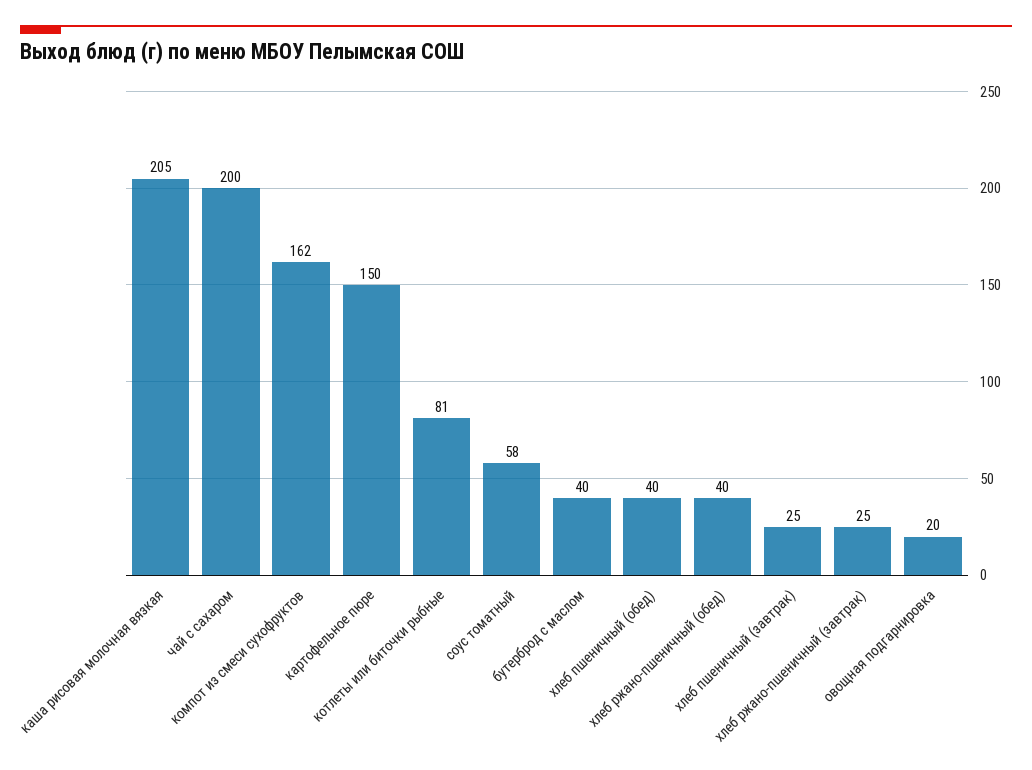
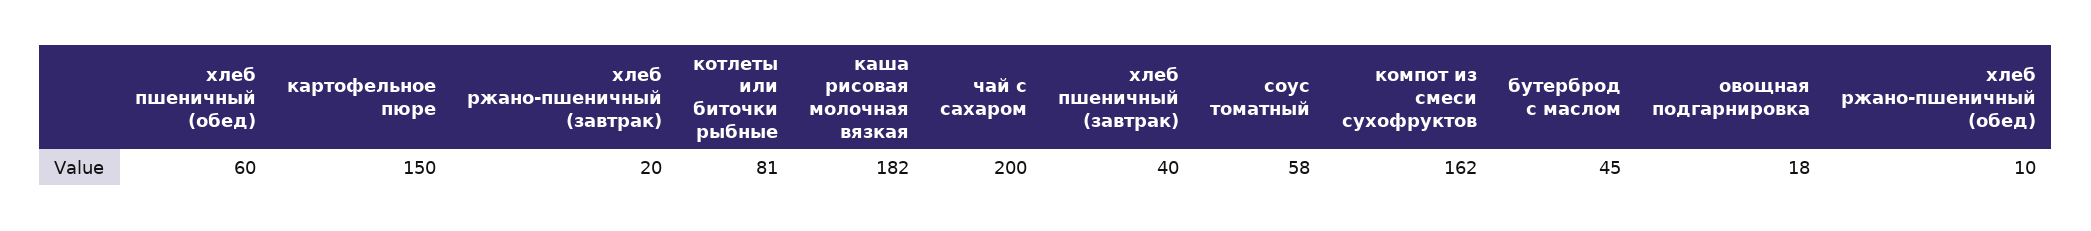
  {
-   "каша рисовая молочная вязкая": 205,
+   "каша рисовая молочная вязкая": 182,
    "чай с сахаром": 200,
    "компот из смеси сухофруктов": 162,
    "картофельное пюре": 150,
    "котлеты или биточки рыбные": 81,
    "соус томатный": 58,
-   "бутерброд с маслом": 40,
+   "бутерброд с маслом": 45,
-   "хлеб пшеничный (обед)": 40,
+   "хлеб пшеничный (обед)": 60,
-   "хлеб ржано-пшеничный (обед)": 40,
+   "хлеб ржано-пшеничный (обед)": 10,
-   "хлеб пшеничный (завтрак)": 25,
+   "хлеб пшеничный (завтрак)": 40,
-   "хлеб ржано-пшеничный (завтрак)": 25,
+   "хлеб ржано-пшеничный (завтрак)": 20,
-   "овощная подгарнировка": 20
+   "овощная подгарнировка": 18
  }

